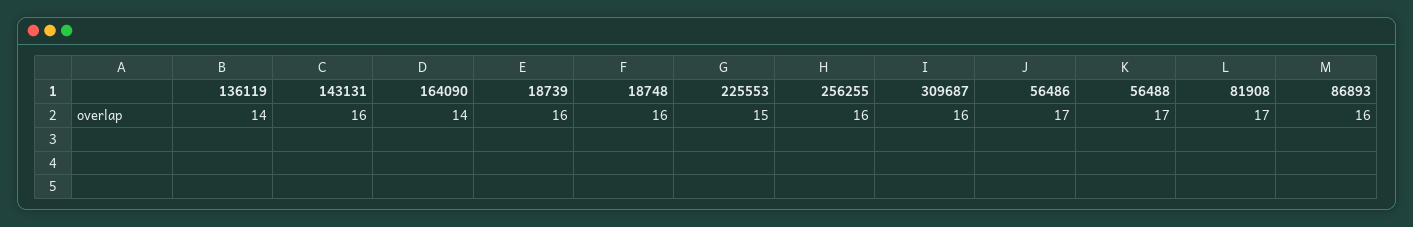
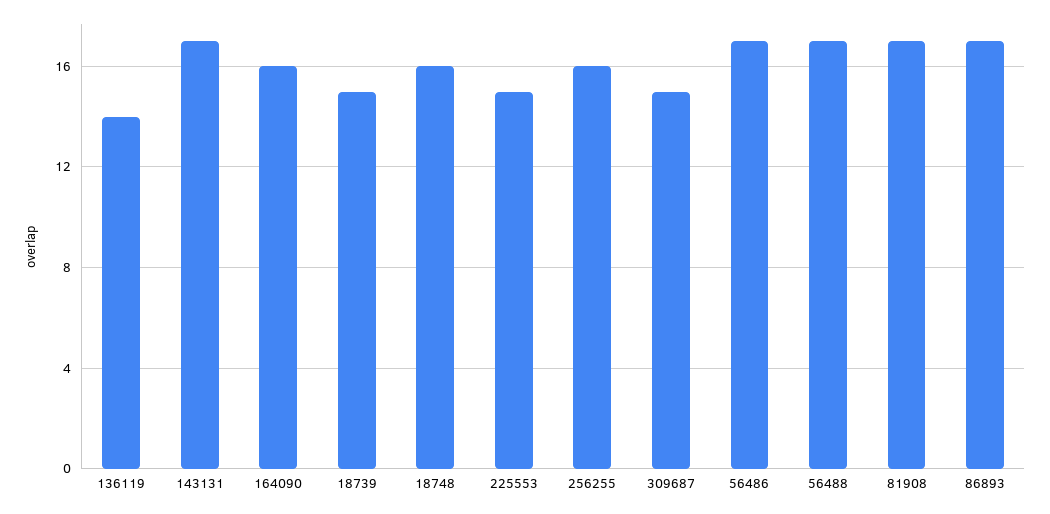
  {
    "136119": 14,
-   "143131": 16,
+   "143131": 17,
-   "164090": 14,
+   "164090": 16,
-   "18739": 16,
+   "18739": 15,
    "18748": 16,
    "225553": 15,
    "256255": 16,
-   "309687": 16,
+   "309687": 15,
    "56486": 17,
    "56488": 17,
    "81908": 17,
-   "86893": 16
+   "86893": 17
  }

